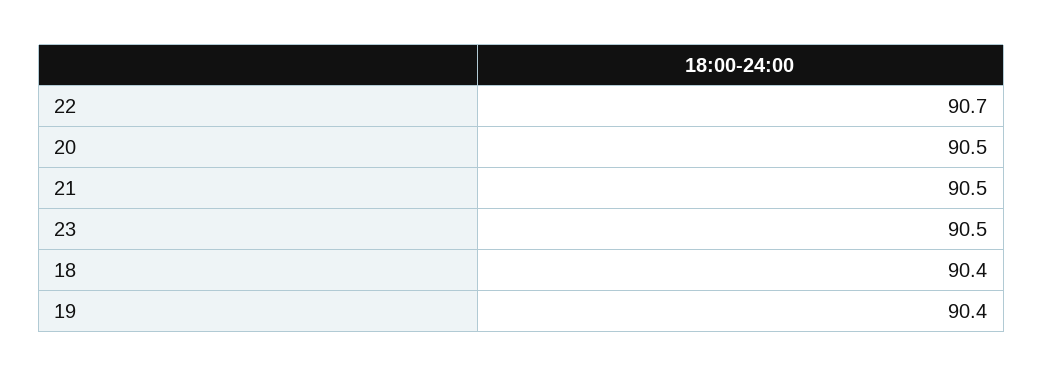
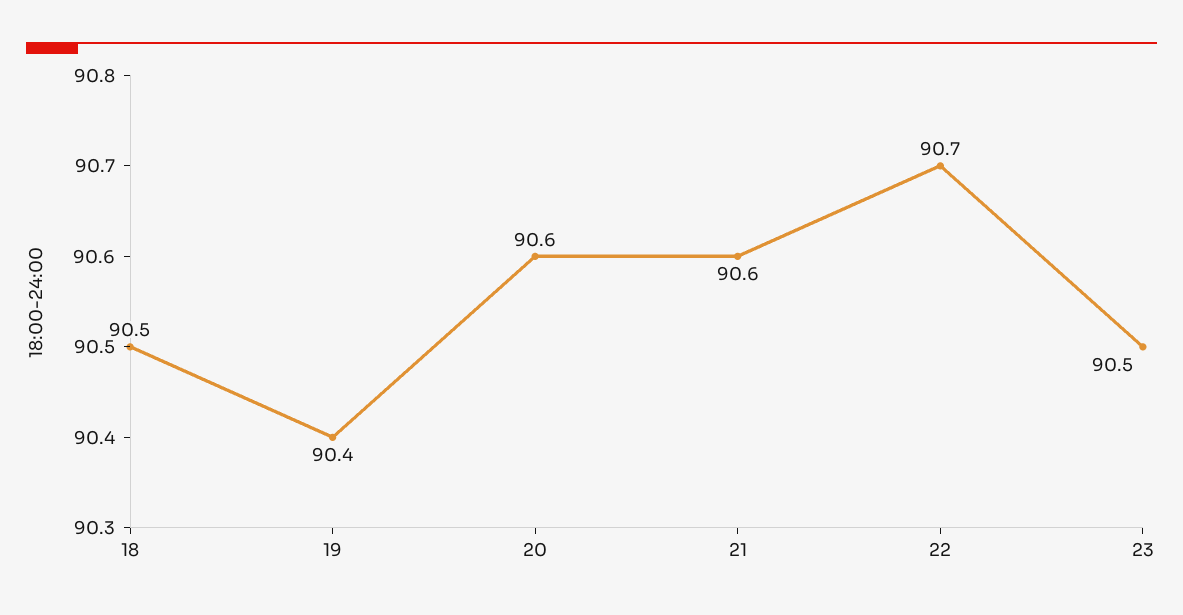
  {
    "22": 90.7,
-   "20": 90.5,
+   "20": 90.6,
-   "21": 90.5,
+   "21": 90.6,
    "23": 90.5,
-   "18": 90.4,
+   "18": 90.5,
    "19": 90.4
  }

